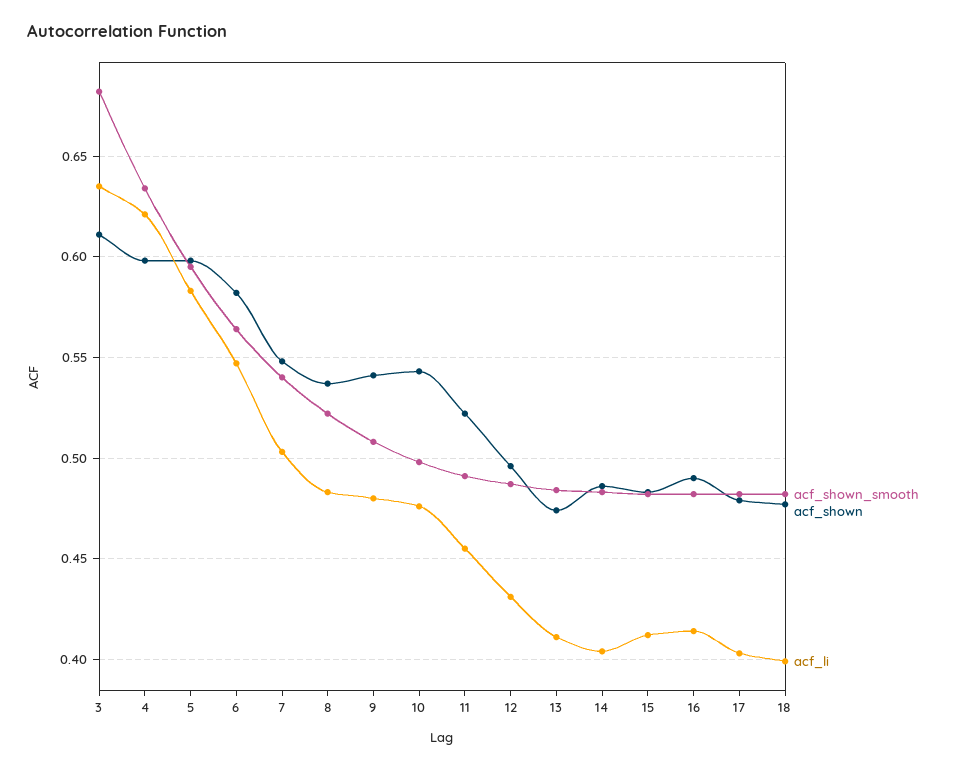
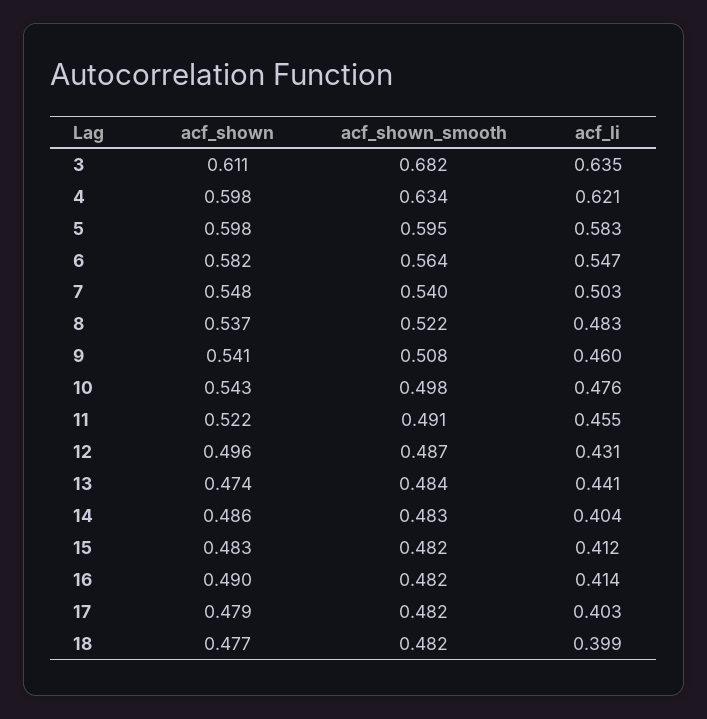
  {
    "acf_shown_smooth": {
      "3": 0.682,
      "4": 0.634,
      "5": 0.595,
      "6": 0.564,
      "7": 0.54,
      "8": 0.522,
      "9": 0.508,
      "10": 0.498,
      "11": 0.491,
      "12": 0.487,
      "13": 0.484,
      "14": 0.483,
      "15": 0.482,
      "16": 0.482,
      "17": 0.482,
      "18": 0.482
    },
    "acf_shown": {
      "3": 0.611,
      "4": 0.598,
      "5": 0.598,
      "6": 0.582,
      "7": 0.548,
      "8": 0.537,
      "9": 0.541,
      "10": 0.543,
      "11": 0.522,
      "12": 0.496,
      "13": 0.474,
      "14": 0.486,
      "15": 0.483,
      "16": 0.49,
      "17": 0.479,
      "18": 0.477
    },
    "acf_li": {
      "3": 0.635,
      "4": 0.621,
      "5": 0.583,
      "6": 0.547,
      "7": 0.503,
      "8": 0.483,
-     "9": 0.48,
+     "9": 0.46,
      "10": 0.476,
      "11": 0.455,
      "12": 0.431,
-     "13": 0.41,
+     "13": 0.441,
      "14": 0.404,
      "15": 0.412,
      "16": 0.414,
      "17": 0.403,
      "18": 0.399
    }
  }

